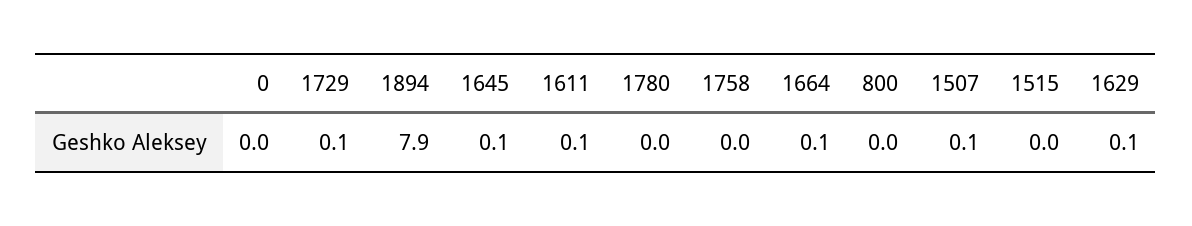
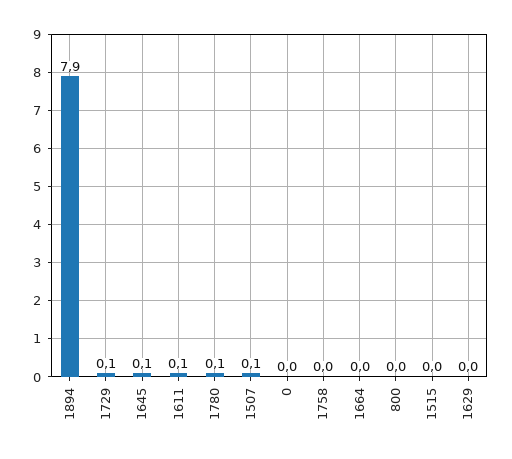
  {
    "0": 0,
    "1729": 0.1,
    "1894": 7.9,
    "1645": 0.1,
    "1611": 0.1,
-   "1780": 0,
+   "1780": 0.1,
    "1758": 0,
-   "1664": 0.1,
+   "1664": 0,
    "800": 0,
    "1507": 0.1,
    "1515": 0,
-   "1629": 0.1
+   "1629": 0
  }

